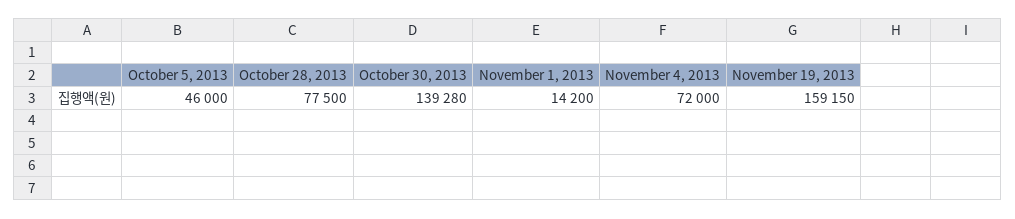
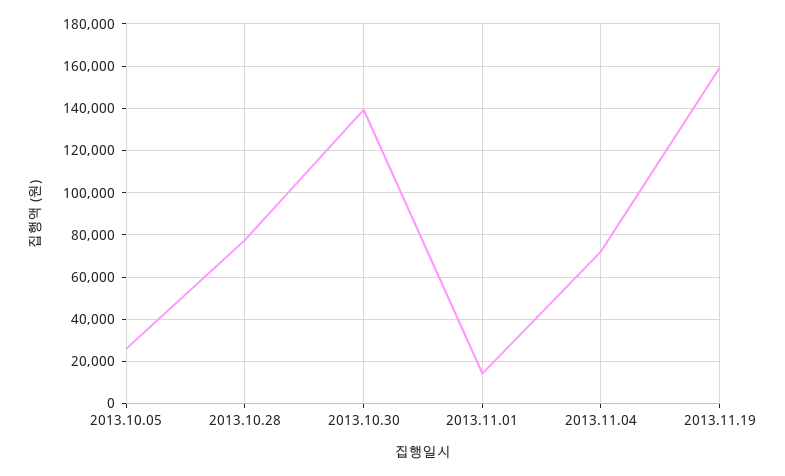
  {
-   "October 5, 2013": 46000,
+   "October 5, 2013": 25000,
    "October 28, 2013": 77500,
    "October 30, 2013": 139280,
    "November 1, 2013": 14200,
    "November 4, 2013": 72000,
    "November 19, 2013": 159150
  }

